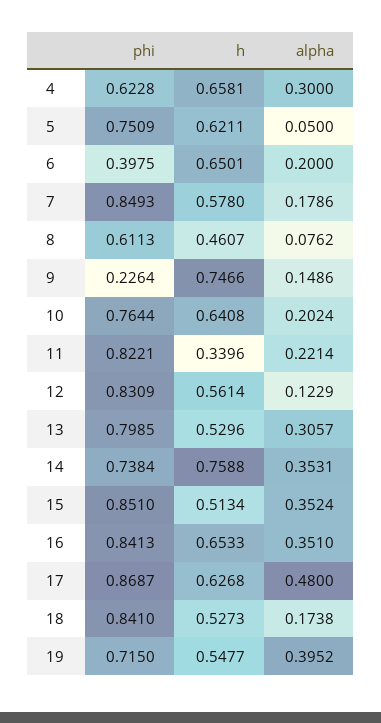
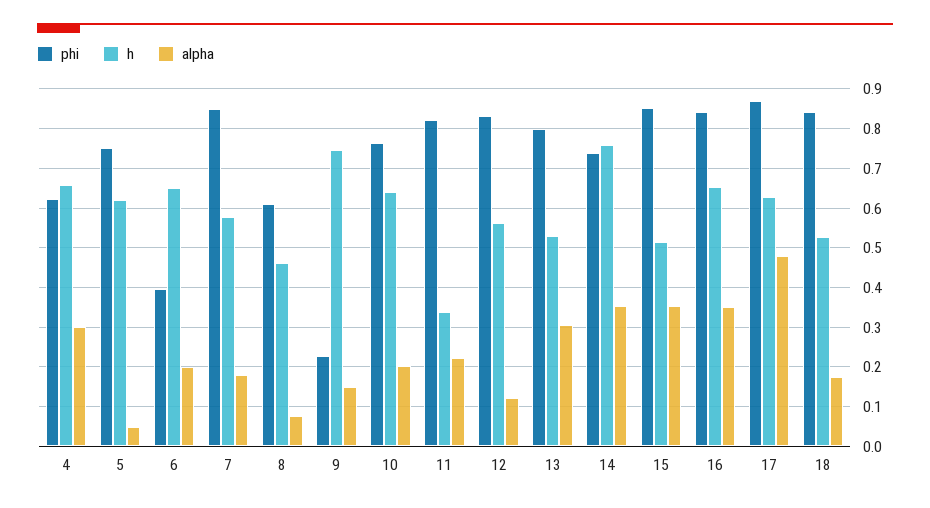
  {
    "phi": {
      "4": 0.6228,
      "5": 0.7509,
      "6": 0.3975,
      "7": 0.8493,
      "8": 0.6113,
      "9": 0.2264,
      "10": 0.7644,
      "11": 0.8221,
      "12": 0.8309,
      "13": 0.7985,
      "14": 0.7384,
      "15": 0.851,
      "16": 0.8413,
      "17": 0.8687,
-     "18": 0.841,
+     "18": 0.841
-     "19": 0.715
    },
    "h": {
      "4": 0.6581,
      "5": 0.6211,
      "6": 0.6501,
      "7": 0.578,
      "8": 0.4607,
      "9": 0.7466,
      "10": 0.6408,
      "11": 0.3396,
      "12": 0.5614,
      "13": 0.5296,
      "14": 0.7588,
      "15": 0.5134,
      "16": 0.6533,
      "17": 0.6268,
-     "18": 0.5273,
+     "18": 0.5273
-     "19": 0.5477
    },
    "alpha": {
      "4": 0.3,
      "5": 0.05,
      "6": 0.2,
      "7": 0.1786,
      "8": 0.0762,
      "9": 0.1486,
      "10": 0.2024,
      "11": 0.2214,
      "12": 0.1229,
      "13": 0.3057,
      "14": 0.3531,
      "15": 0.3524,
      "16": 0.351,
      "17": 0.48,
-     "18": 0.1738,
+     "18": 0.1738
-     "19": 0.3952
    }
  }

